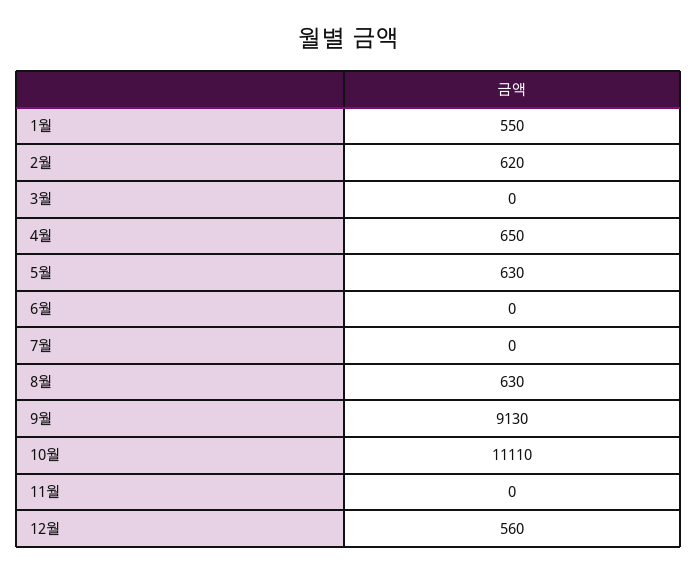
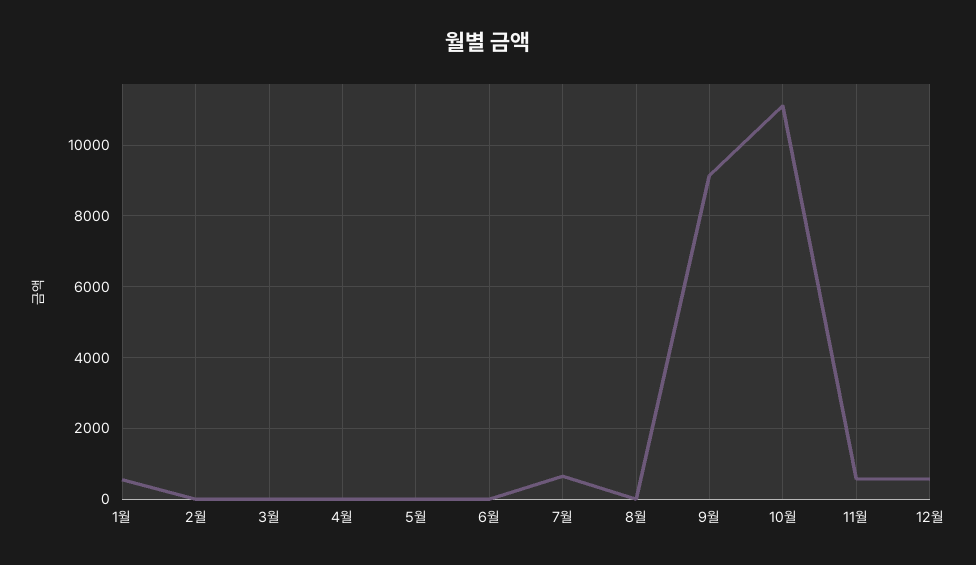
  {
    "1월": 550,
-   "2월": 620,
+   "2월": 0,
    "3월": 0,
-   "4월": 650,
+   "4월": 0,
-   "5월": 630,
+   "5월": 0,
    "6월": 0,
-   "7월": 0,
+   "7월": 600,
-   "8월": 630,
+   "8월": 0,
    "9월": 9130,
    "10월": 11110,
-   "11월": 0,
+   "11월": 600,
    "12월": 560
  }

